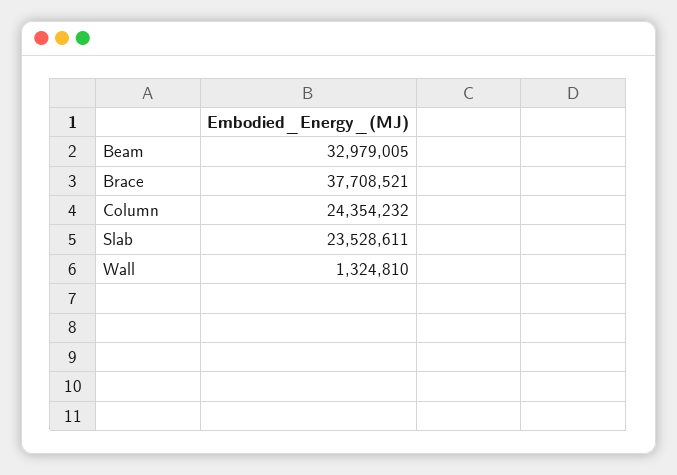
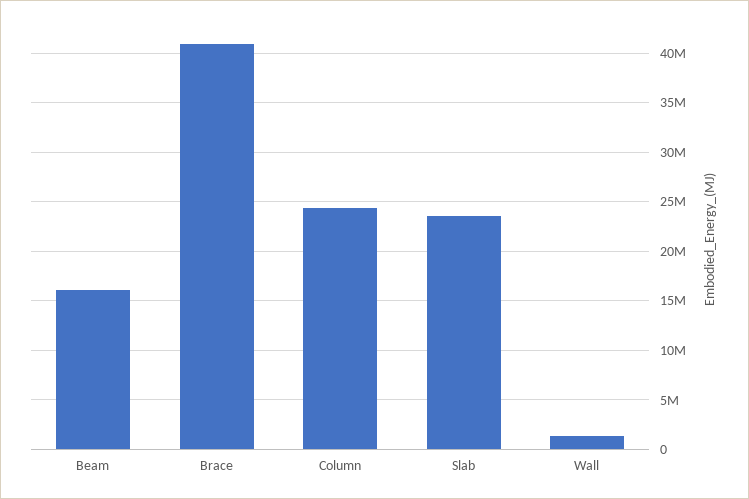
  {
-   "Beam": 32979005,
+   "Beam": 16000000,
-   "Brace": 37708521,
+   "Brace": 41000000,
    "Column": 24354232,
    "Slab": 23528611,
    "Wall": 1324810
  }

